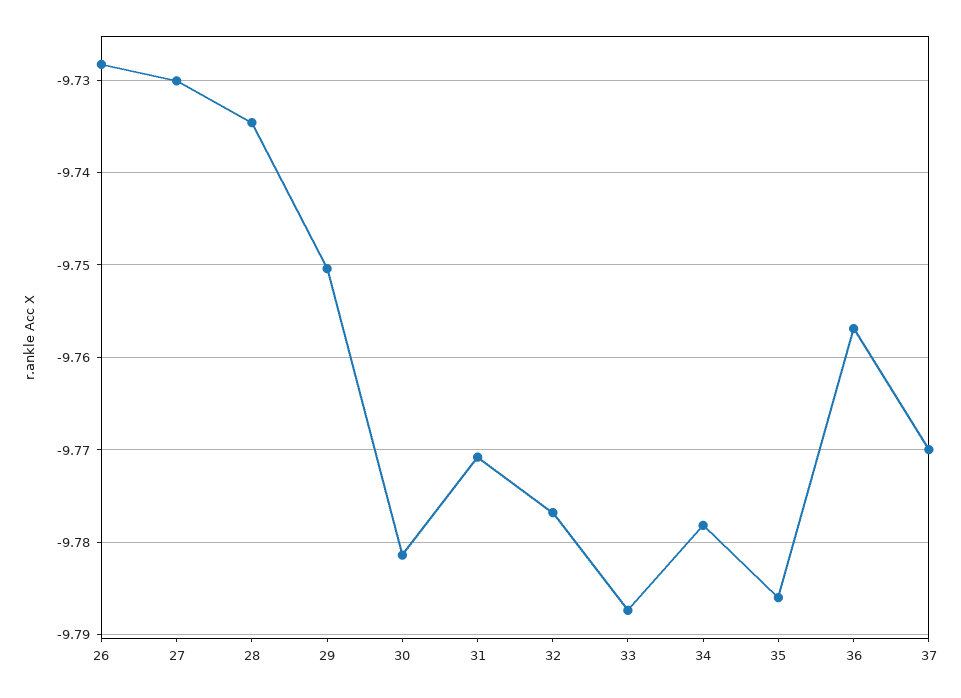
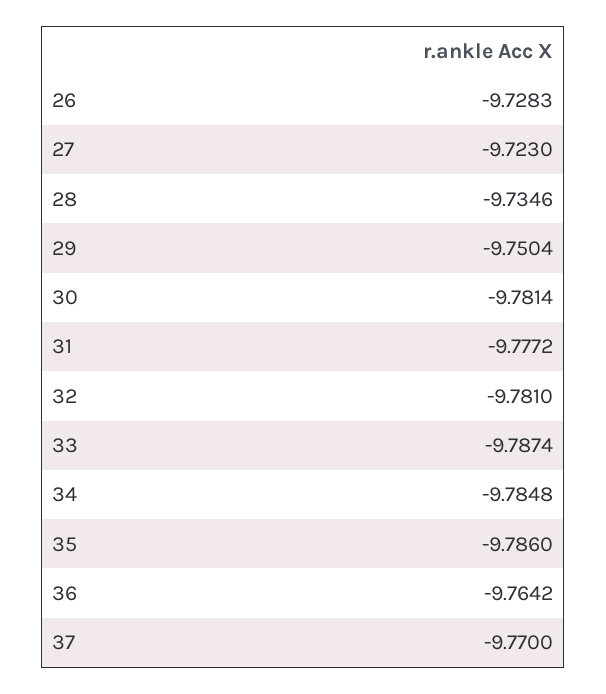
  {
    "26": -9.7283,
-   "27": -9.73,
+   "27": -9.723,
    "28": -9.7346,
    "29": -9.7504,
    "30": -9.7814,
-   "31": -9.771,
+   "31": -9.7772,
-   "32": -9.777,
+   "32": -9.781,
    "33": -9.7874,
-   "34": -9.778,
+   "34": -9.7848,
    "35": -9.786,
-   "36": -9.757,
+   "36": -9.7642,
    "37": -9.77
  }

